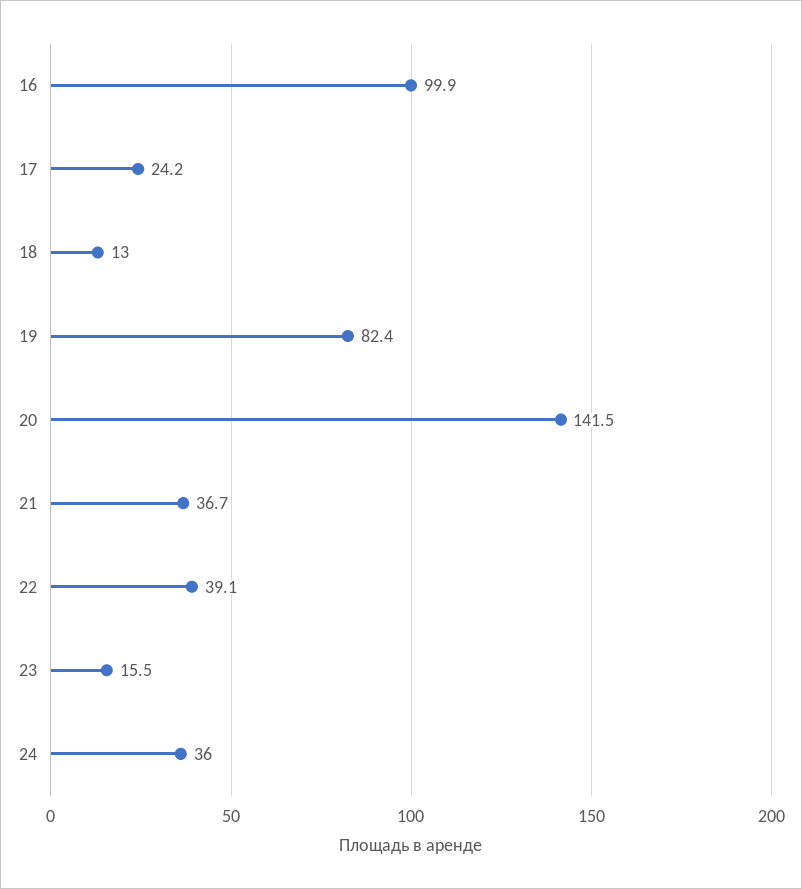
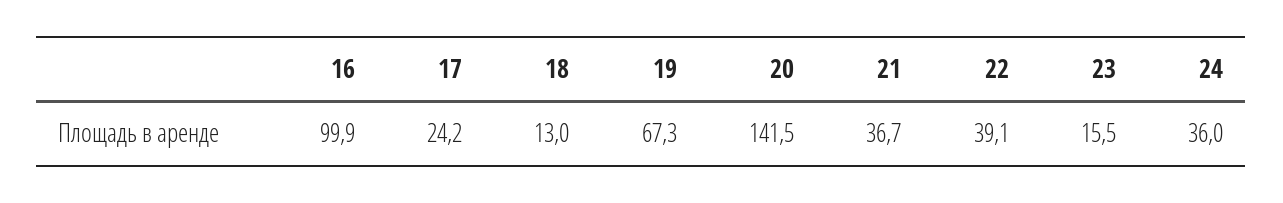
  {
    "16": 99.9,
    "17": 24.2,
    "18": 13,
-   "19": 82.4,
+   "19": 67.3,
    "20": 141.5,
    "21": 36.7,
    "22": 39.1,
    "23": 15.5,
    "24": 36
  }

